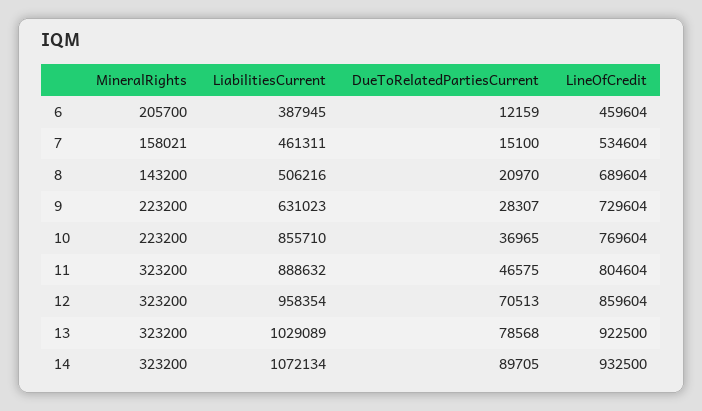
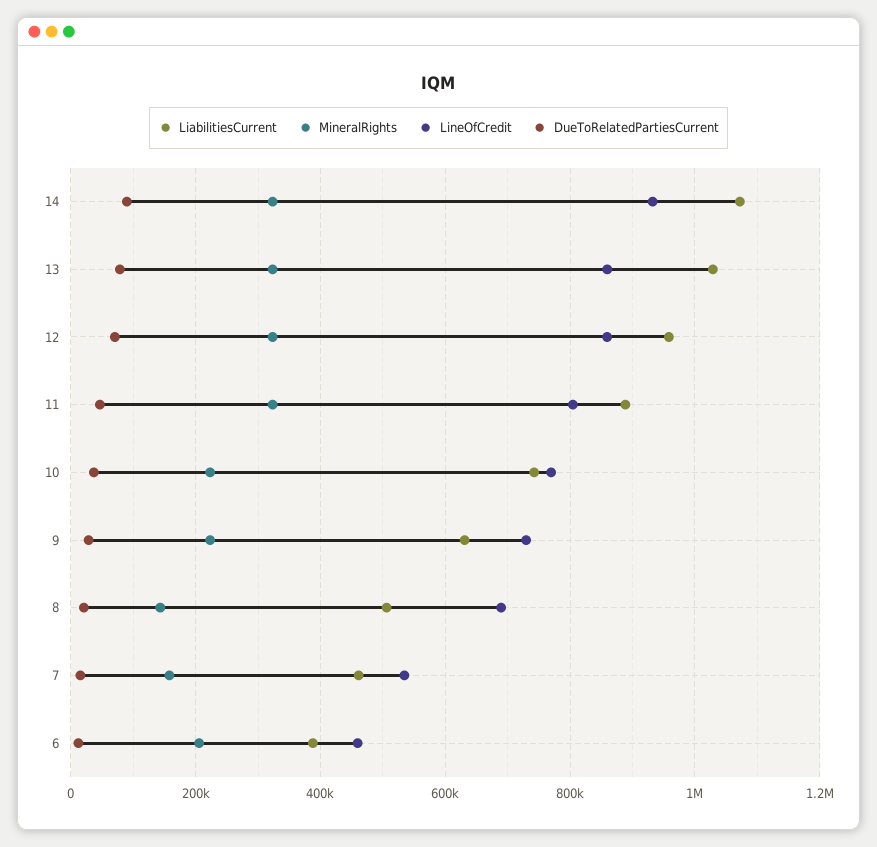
  {
    "MineralRights": {
      "6": 205700,
      "7": 158021,
      "8": 143200,
      "9": 223200,
      "10": 223200,
      "11": 323200,
      "12": 323200,
      "13": 323200,
      "14": 323200
    },
    "LiabilitiesCurrent": {
      "6": 387945,
      "7": 461311,
      "8": 506216,
      "9": 631023,
-     "10": 855710,
+     "10": 740000,
      "11": 888632,
      "12": 958354,
      "13": 1029089,
      "14": 1072134
    },
    "DueToRelatedPartiesCurrent": {
      "6": 12159,
      "7": 15100,
      "8": 20970,
      "9": 28307,
      "10": 36965,
      "11": 46575,
      "12": 70513,
      "13": 78568,
      "14": 89705
    },
    "LineOfCredit": {
      "6": 459604,
      "7": 534604,
      "8": 689604,
      "9": 729604,
      "10": 769604,
      "11": 804604,
      "12": 859604,
-     "13": 922500,
+     "13": 860000,
      "14": 932500
    }
  }

